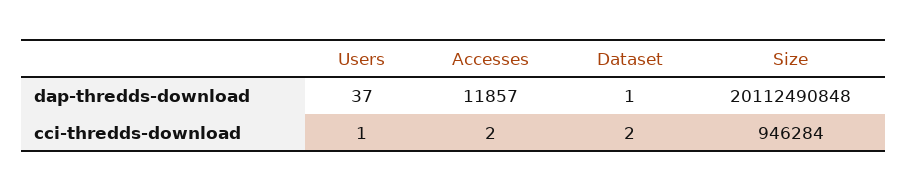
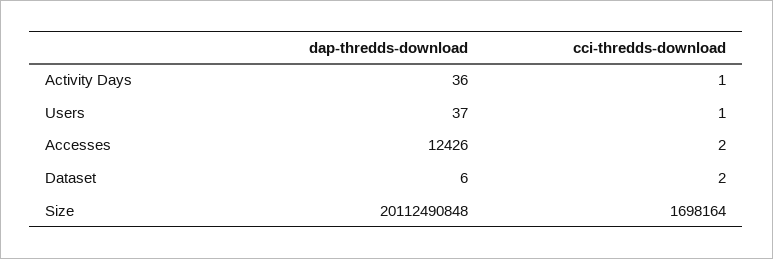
  {
    "Users": {
      "dap-thredds-download": 37,
      "cci-thredds-download": 1
    },
    "Accesses": {
-     "dap-thredds-download": 11857,
+     "dap-thredds-download": 12426,
      "cci-thredds-download": 2
    },
    "Dataset": {
-     "dap-thredds-download": 1,
+     "dap-thredds-download": 6,
      "cci-thredds-download": 2
    },
    "Size": {
      "dap-thredds-download": 20112490848,
-     "cci-thredds-download": 946284
+     "cci-thredds-download": 1698164
-   }
+   },
+   "Activity Days": {
+     "dap-thredds-download": 36,
+     "cci-thredds-download": 1
+   }
  }

